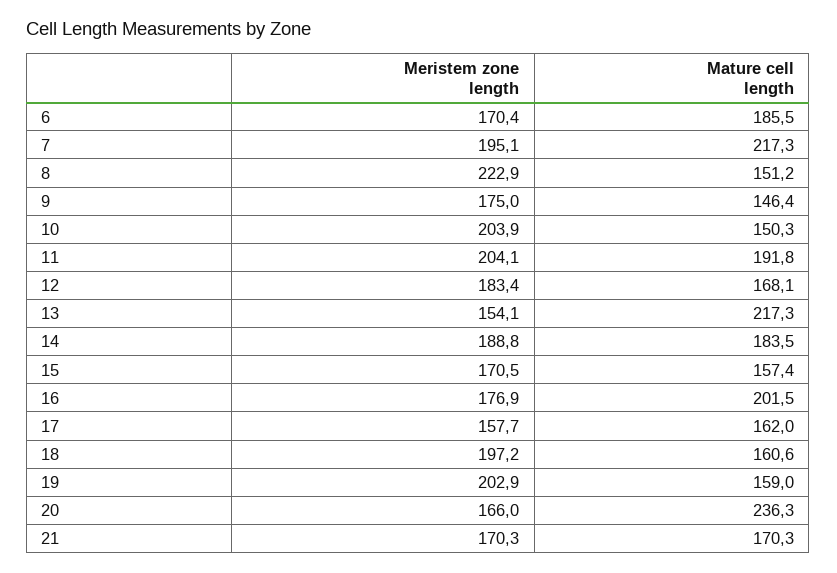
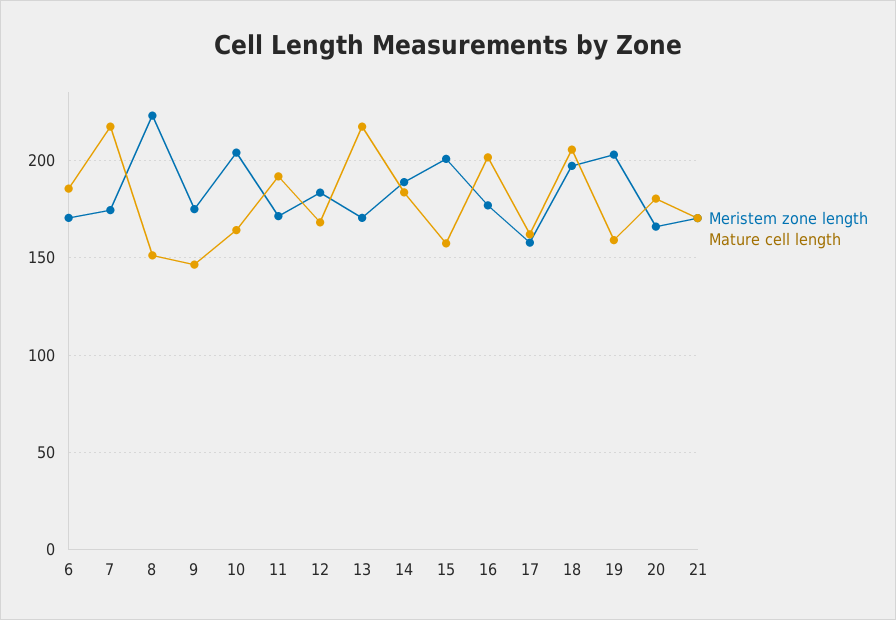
  {
    "Meristem zone length": {
      "6": 170.4,
-     "7": 195.1,
+     "7": 175,
      "8": 222.9,
      "9": 175,
      "10": 203.9,
-     "11": 204.1,
+     "11": 170,
      "12": 183.4,
-     "13": 154.1,
+     "13": 170,
      "14": 188.8,
-     "15": 170.5,
+     "15": 200,
      "16": 176.9,
      "17": 157.7,
      "18": 197.2,
      "19": 202.9,
      "20": 166,
      "21": 170.3
    },
    "Mature cell length": {
      "6": 185.5,
      "7": 217.3,
      "8": 151.2,
      "9": 146.4,
-     "10": 150.3,
+     "10": 165,
      "11": 191.8,
      "12": 168.1,
      "13": 217.3,
      "14": 183.5,
      "15": 157.4,
      "16": 201.5,
      "17": 162,
-     "18": 160.6,
+     "18": 205,
      "19": 159,
-     "20": 236.3,
+     "20": 180,
      "21": 170.3
    }
  }

